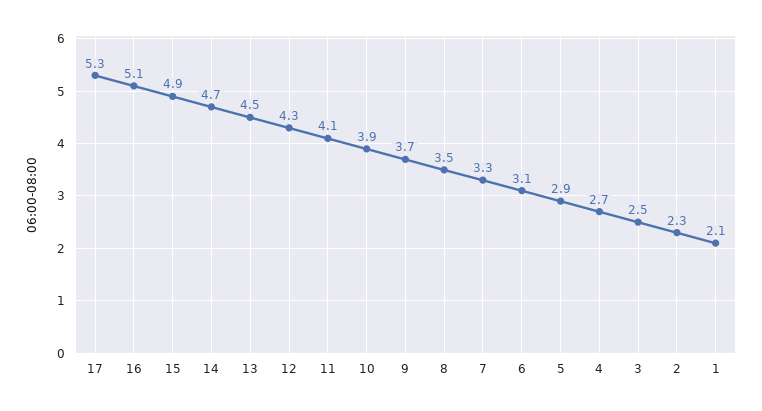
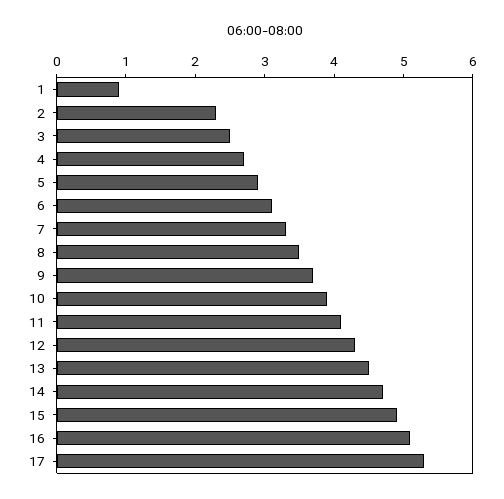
  {
    "17": 5.3,
    "16": 5.1,
    "15": 4.9,
    "14": 4.7,
    "13": 4.5,
    "12": 4.3,
    "11": 4.1,
    "10": 3.9,
    "9": 3.7,
    "8": 3.5,
    "7": 3.3,
    "6": 3.1,
    "5": 2.9,
    "4": 2.7,
    "3": 2.5,
    "2": 2.3,
-   "1": 2.1
+   "1": 1
  }

